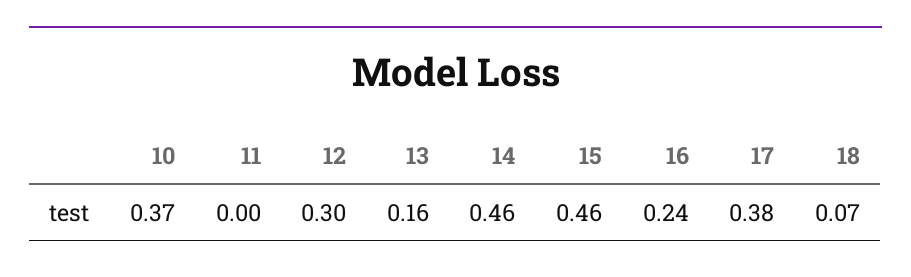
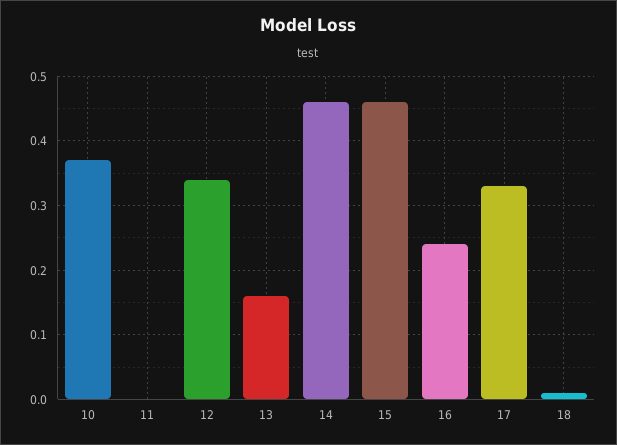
  {
    "10": 0.37,
    "11": 0,
-   "12": 0.3,
+   "12": 0.34,
    "13": 0.16,
    "14": 0.46,
    "15": 0.46,
    "16": 0.24,
-   "17": 0.38,
+   "17": 0.33,
-   "18": 0.07
+   "18": 0.01
  }

